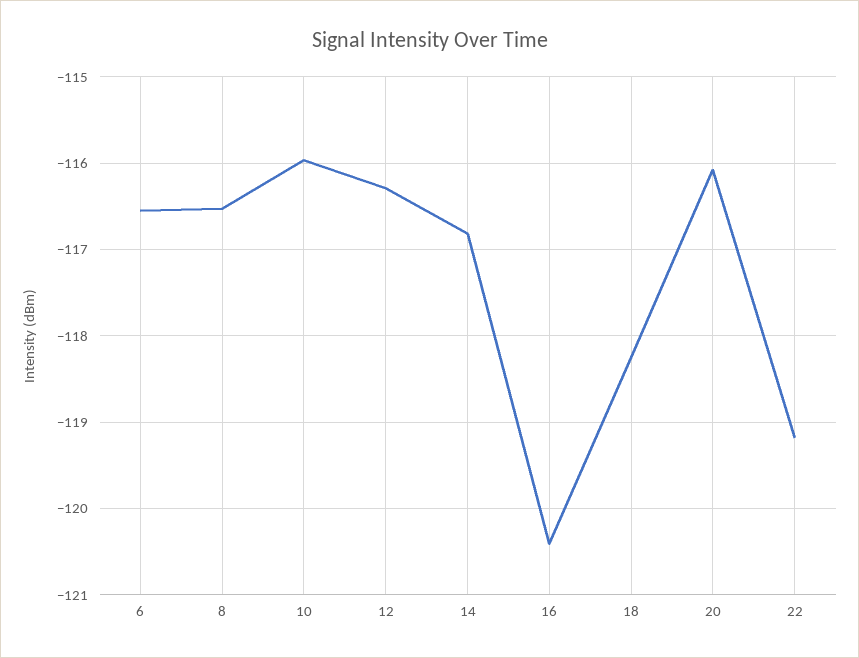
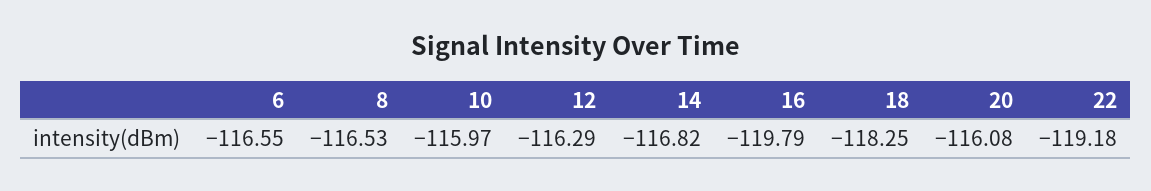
  {
    "6": -116.55,
    "8": -116.53,
    "10": -115.97,
    "12": -116.29,
    "14": -116.82,
-   "16": -120.4,
+   "16": -119.79,
    "18": -118.25,
    "20": -116.08,
    "22": -119.18
  }

